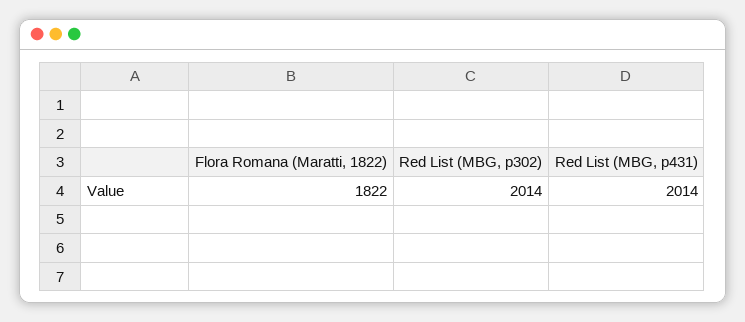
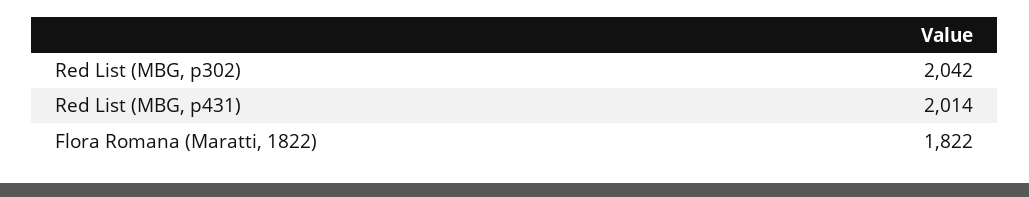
  {
    "Flora Romana (Maratti, 1822)": 1822,
-   "Red List (MBG, p302)": 2014,
+   "Red List (MBG, p302)": 2042,
    "Red List (MBG, p431)": 2014
  }

